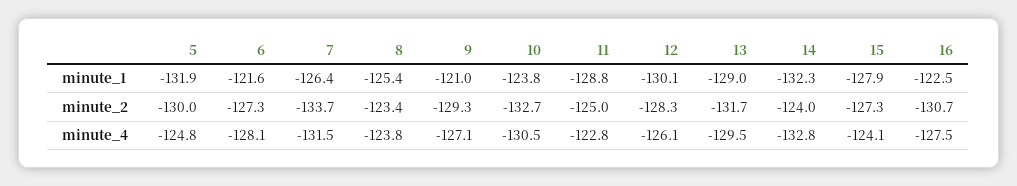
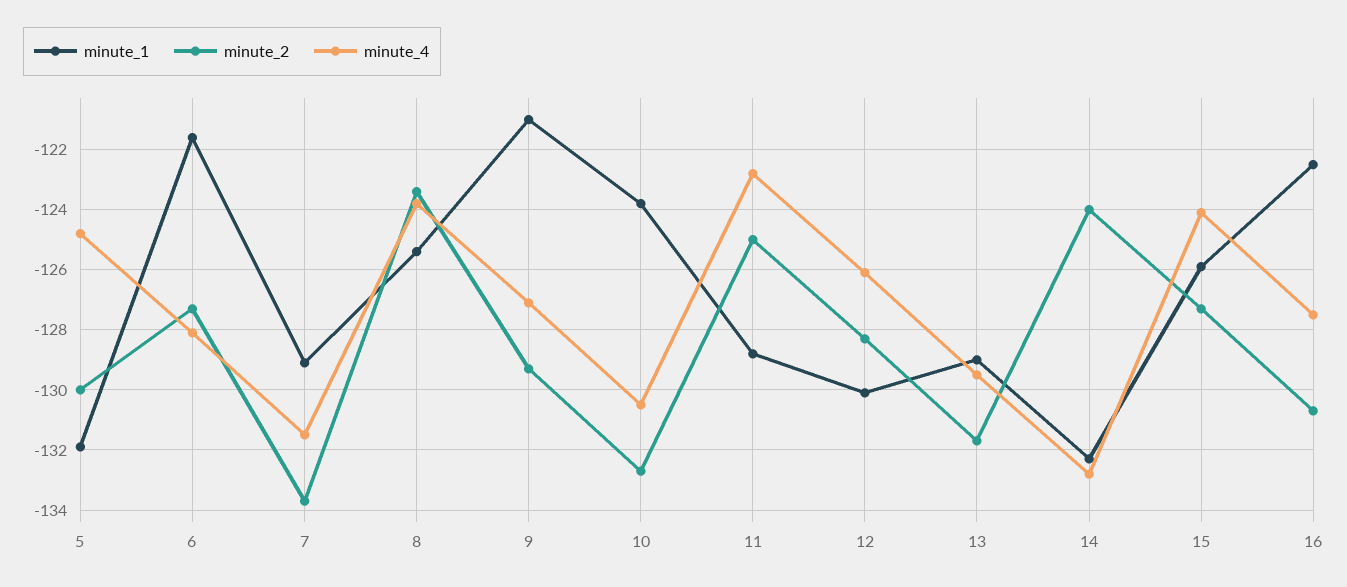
  {
    "minute_1": {
      "5": -131.9,
      "6": -121.6,
-     "7": -126.4,
+     "7": -129,
      "8": -125.4,
      "9": -121,
      "10": -123.8,
      "11": -128.8,
      "12": -130.1,
      "13": -129,
      "14": -132.3,
-     "15": -127.9,
+     "15": -126,
      "16": -122.5
    },
    "minute_2": {
      "5": -130,
      "6": -127.3,
      "7": -133.7,
      "8": -123.4,
      "9": -129.3,
      "10": -132.7,
      "11": -125,
      "12": -128.3,
      "13": -131.7,
      "14": -124,
      "15": -127.3,
      "16": -130.7
    },
    "minute_4": {
      "5": -124.8,
      "6": -128.1,
      "7": -131.5,
      "8": -123.8,
      "9": -127.1,
      "10": -130.5,
      "11": -122.8,
      "12": -126.1,
      "13": -129.5,
      "14": -132.8,
      "15": -124.1,
      "16": -127.5
    }
  }

